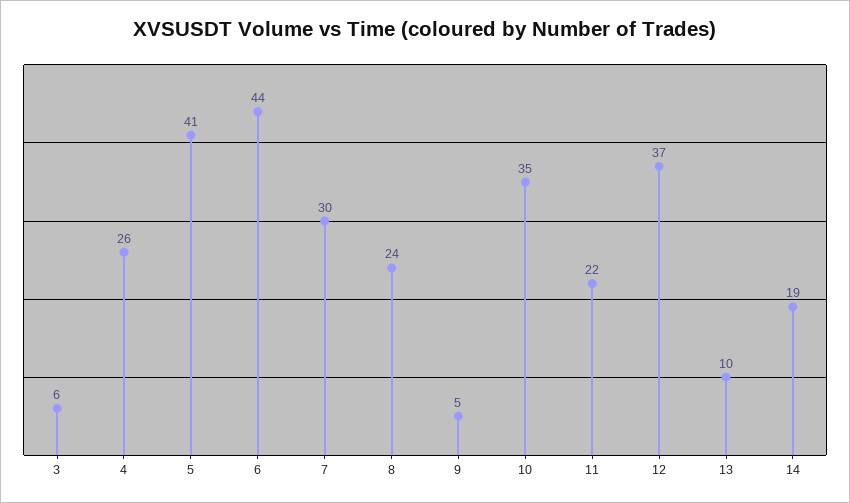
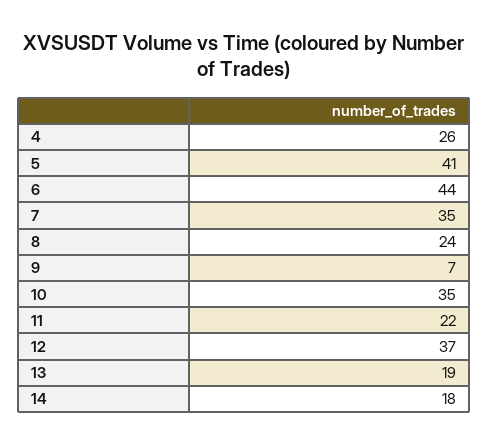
  {
-   "3": 6,
    "4": 26,
    "5": 41,
    "6": 44,
-   "7": 30,
+   "7": 35,
    "8": 24,
-   "9": 5,
+   "9": 7,
    "10": 35,
    "11": 22,
    "12": 37,
-   "13": 10,
+   "13": 19,
-   "14": 19
+   "14": 18
  }

